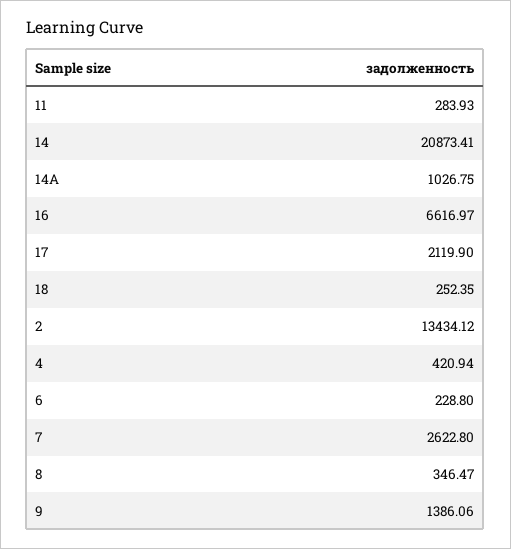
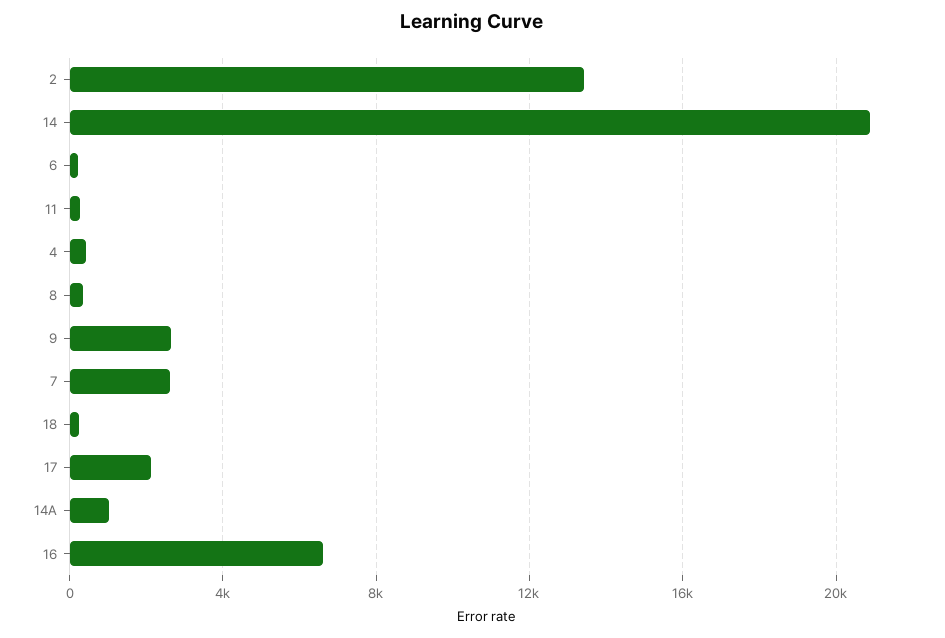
  {
    "11": 283.93,
    "14": 20873.41,
    "14А": 1026.75,
    "16": 6616.97,
    "17": 2119.9,
    "18": 252.35,
    "2": 13434.12,
    "4": 420.94,
    "6": 228.8,
    "7": 2622.8,
    "8": 346.47,
-   "9": 1386.06
+   "9": 2500
  }

